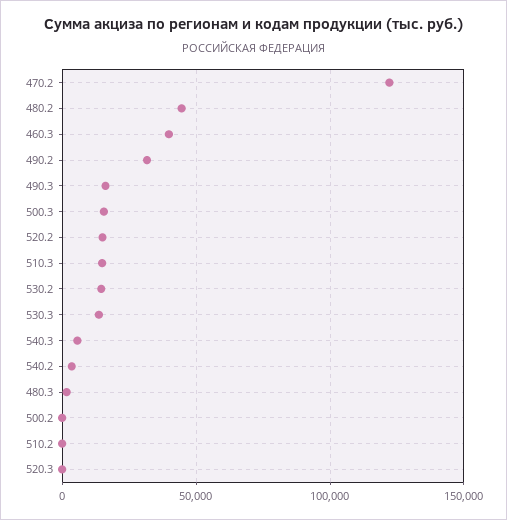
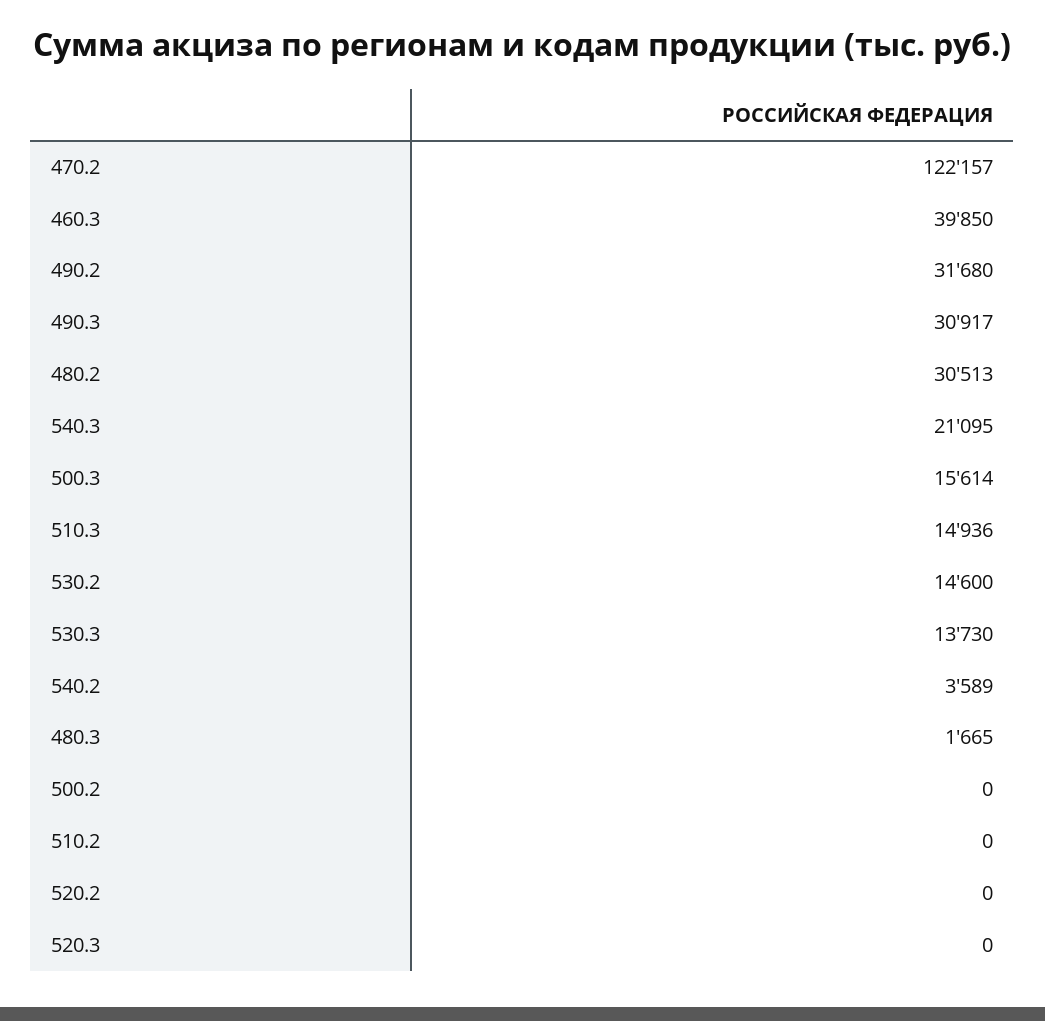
  {
    "470.2": 122157,
-   "480.2": 45000,
+   "480.2": 30513,
    "460.3": 39850,
    "490.2": 31680,
-   "490.3": 15000,
+   "490.3": 30917,
    "500.3": 15614,
-   "520.2": 15000,
+   "520.2": 0,
    "510.3": 14936,
    "530.2": 14600,
    "530.3": 13730,
-   "540.3": 5000,
+   "540.3": 21095,
    "540.2": 3589,
    "480.3": 1665,
    "500.2": 0,
    "510.2": 0,
    "520.3": 0
  }

